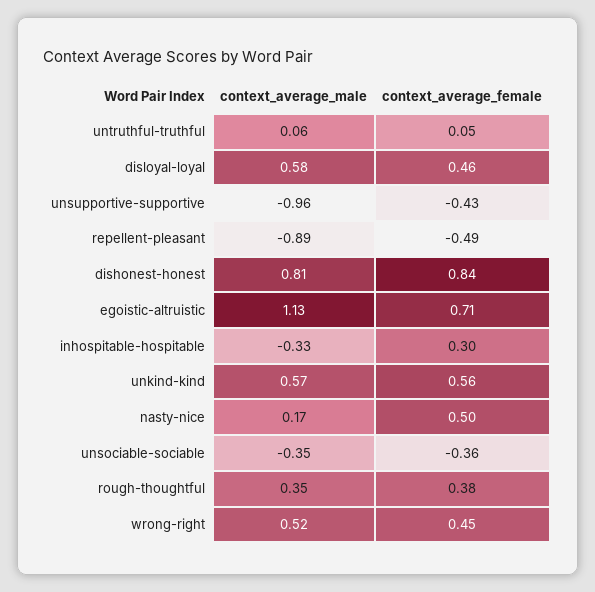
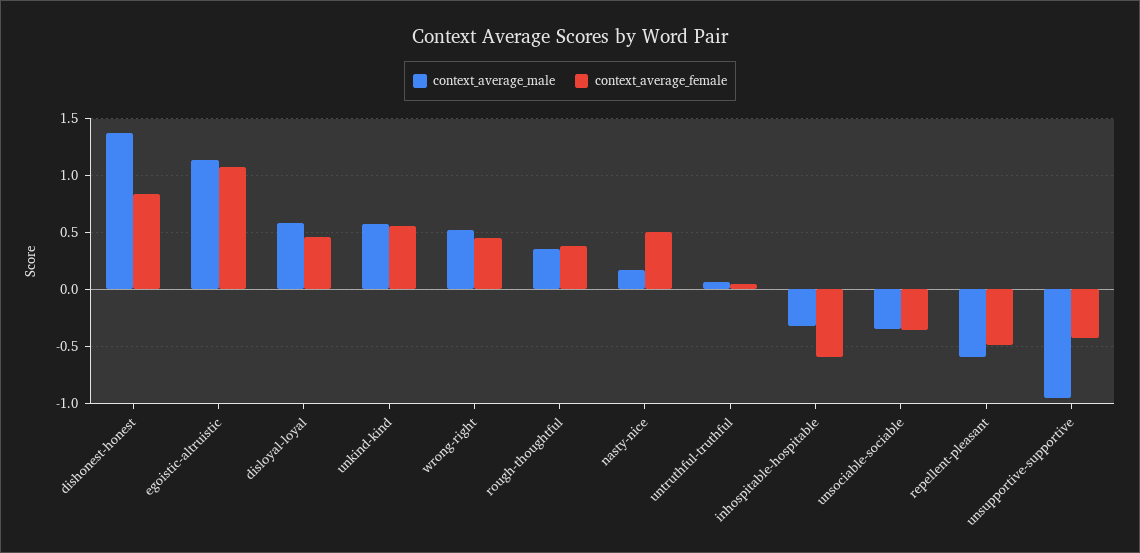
  {
    "context_average_male": {
      "untruthful-truthful": 0.06,
      "disloyal-loyal": 0.58,
      "unsupportive-supportive": -0.96,
-     "repellent-pleasant": -0.89,
+     "repellent-pleasant": -0.6,
-     "dishonest-honest": 0.81,
+     "dishonest-honest": 1.4,
      "egoistic-altruistic": 1.13,
      "inhospitable-hospitable": -0.33,
      "unkind-kind": 0.57,
      "nasty-nice": 0.17,
      "unsociable-sociable": -0.35,
      "rough-thoughtful": 0.35,
      "wrong-right": 0.52
    },
    "context_average_female": {
      "untruthful-truthful": 0.05,
      "disloyal-loyal": 0.46,
      "unsupportive-supportive": -0.43,
      "repellent-pleasant": -0.49,
      "dishonest-honest": 0.84,
-     "egoistic-altruistic": 0.71,
+     "egoistic-altruistic": 1.1,
-     "inhospitable-hospitable": 0.3,
+     "inhospitable-hospitable": -0.6,
      "unkind-kind": 0.56,
      "nasty-nice": 0.5,
      "unsociable-sociable": -0.36,
      "rough-thoughtful": 0.38,
      "wrong-right": 0.45
    }
  }

